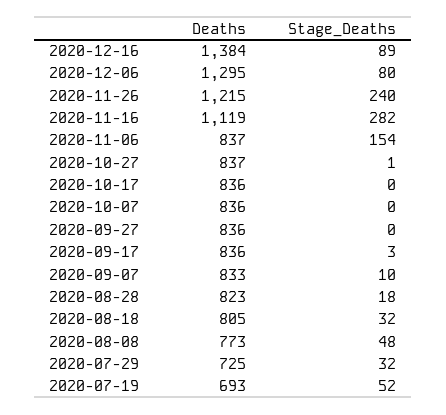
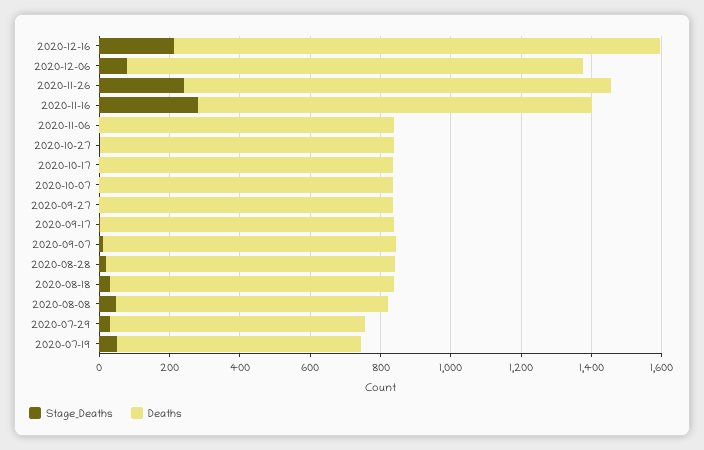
  {
    "Deaths": {
      "2020-12-16": 1384,
      "2020-12-06": 1295,
      "2020-11-26": 1215,
      "2020-11-16": 1119,
      "2020-11-06": 837,
      "2020-10-27": 837,
      "2020-10-17": 836,
      "2020-10-07": 836,
      "2020-09-27": 836,
      "2020-09-17": 836,
      "2020-09-07": 833,
      "2020-08-28": 823,
      "2020-08-18": 805,
      "2020-08-08": 773,
      "2020-07-29": 725,
      "2020-07-19": 693
    },
    "Stage_Deaths": {
-     "2020-12-16": 89,
+     "2020-12-16": 200,
      "2020-12-06": 80,
      "2020-11-26": 240,
      "2020-11-16": 282,
-     "2020-11-06": 154,
+     "2020-11-06": 0,
      "2020-10-27": 1,
      "2020-10-17": 0,
      "2020-10-07": 0,
      "2020-09-27": 0,
      "2020-09-17": 3,
      "2020-09-07": 10,
      "2020-08-28": 18,
      "2020-08-18": 32,
      "2020-08-08": 48,
      "2020-07-29": 32,
      "2020-07-19": 52
    }
  }

